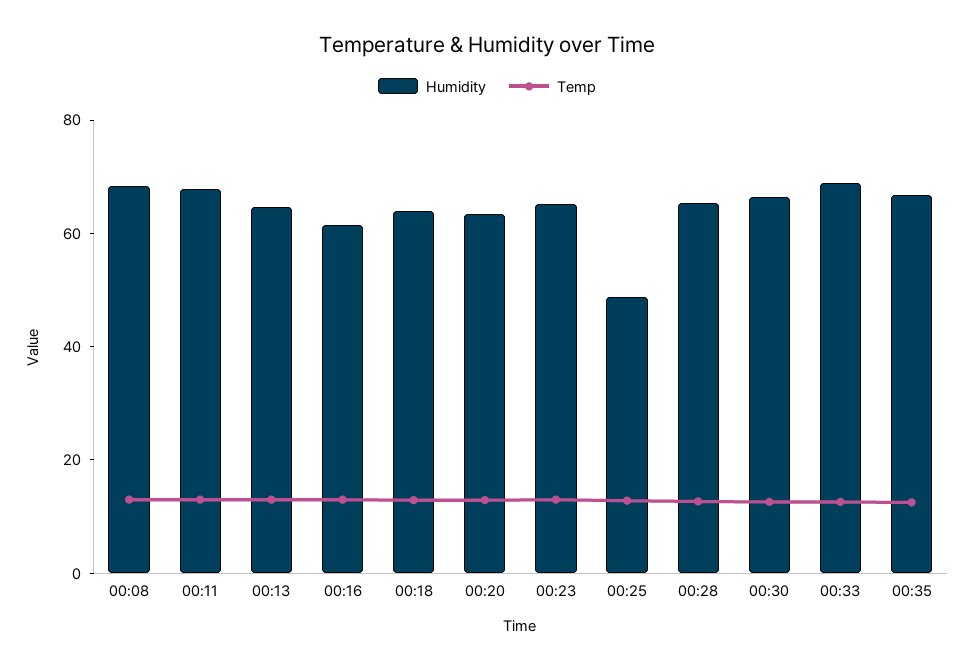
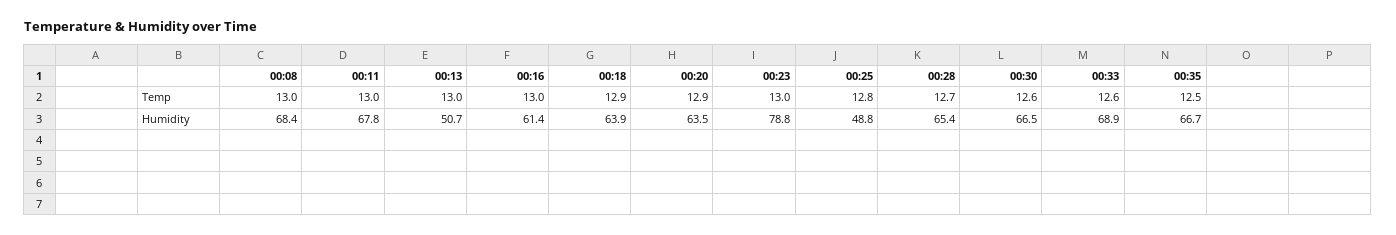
  {
    "Humidity": {
      "00:08": 68.4,
      "00:11": 67.8,
-     "00:13": 65,
+     "00:13": 50.7,
      "00:16": 61.4,
      "00:18": 63.9,
      "00:20": 63.5,
-     "00:23": 65,
+     "00:23": 78.8,
      "00:25": 48.8,
      "00:28": 65.4,
      "00:30": 66.5,
      "00:33": 68.9,
      "00:35": 66.7
    },
    "Temp": {
      "00:08": 13,
      "00:11": 13,
      "00:13": 13,
      "00:16": 13,
      "00:18": 12.9,
      "00:20": 12.9,
      "00:23": 13,
      "00:25": 12.8,
      "00:28": 12.7,
      "00:30": 12.6,
      "00:33": 12.6,
      "00:35": 12.5
    }
  }

